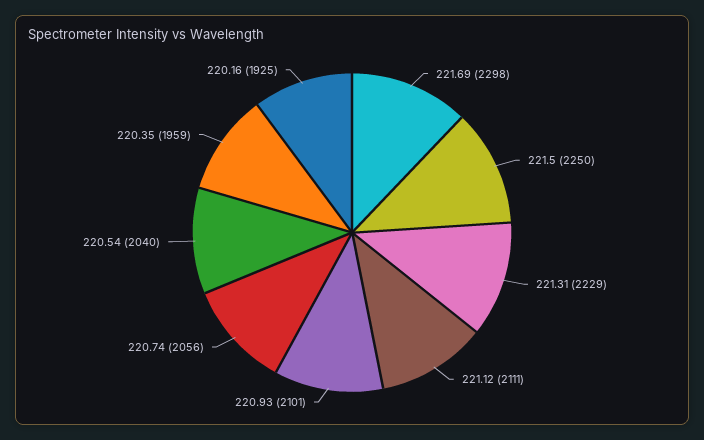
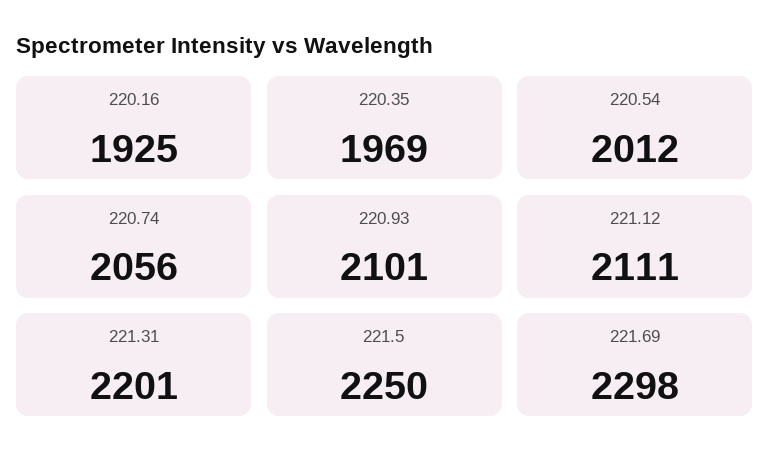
  {
    "221.69": 2298,
    "221.5": 2250,
-   "221.31": 2229,
+   "221.31": 2201,
    "221.12": 2111,
    "220.93": 2101,
    "220.74": 2056,
-   "220.54": 2040,
+   "220.54": 2012,
-   "220.35": 1959,
+   "220.35": 1969,
    "220.16": 1925
  }

